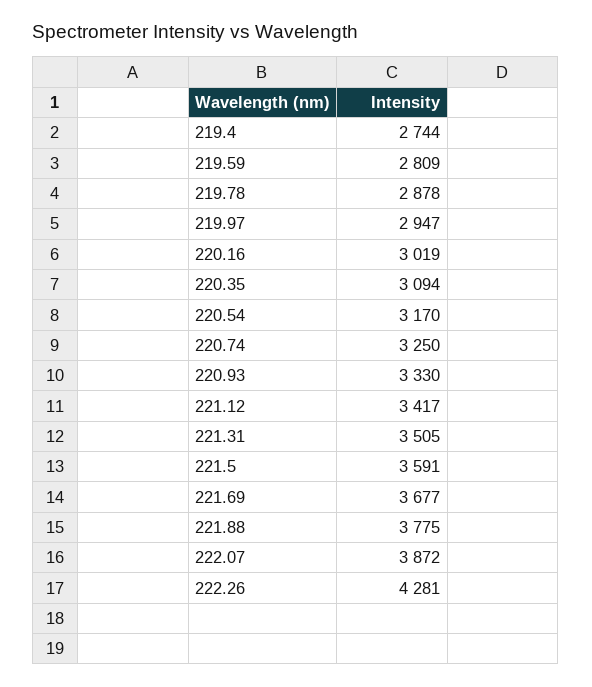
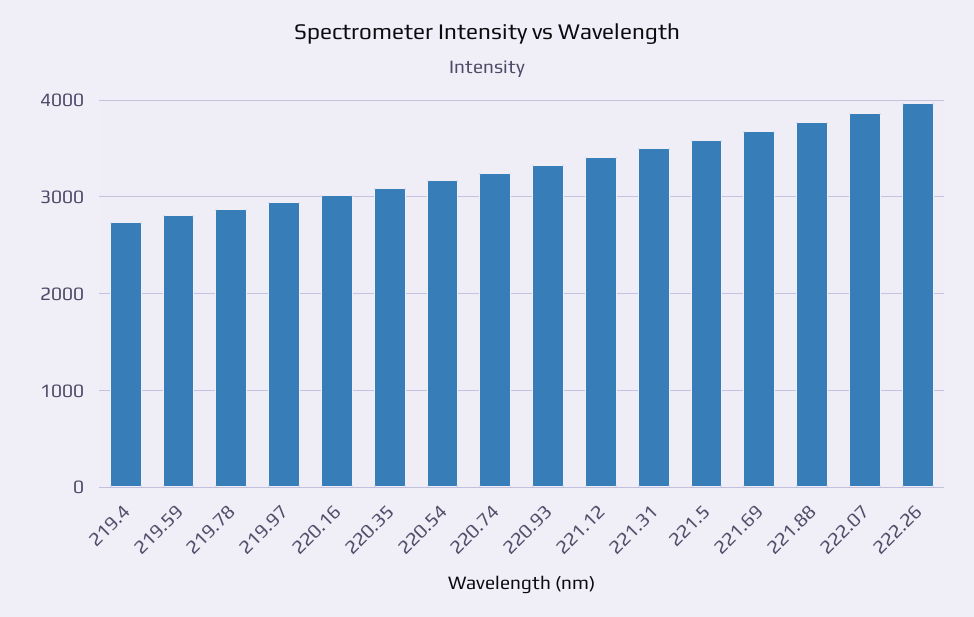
  {
    "219.4": 2744,
    "219.59": 2809,
    "219.78": 2878,
    "219.97": 2947,
    "220.16": 3019,
    "220.35": 3094,
    "220.54": 3170,
    "220.74": 3250,
    "220.93": 3330,
    "221.12": 3417,
    "221.31": 3505,
    "221.5": 3591,
    "221.69": 3677,
    "221.88": 3775,
    "222.07": 3872,
-   "222.26": 4281
+   "222.26": 4000
  }

